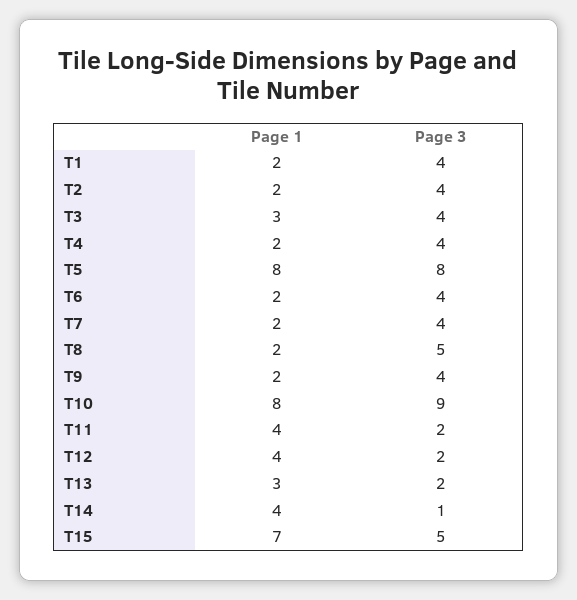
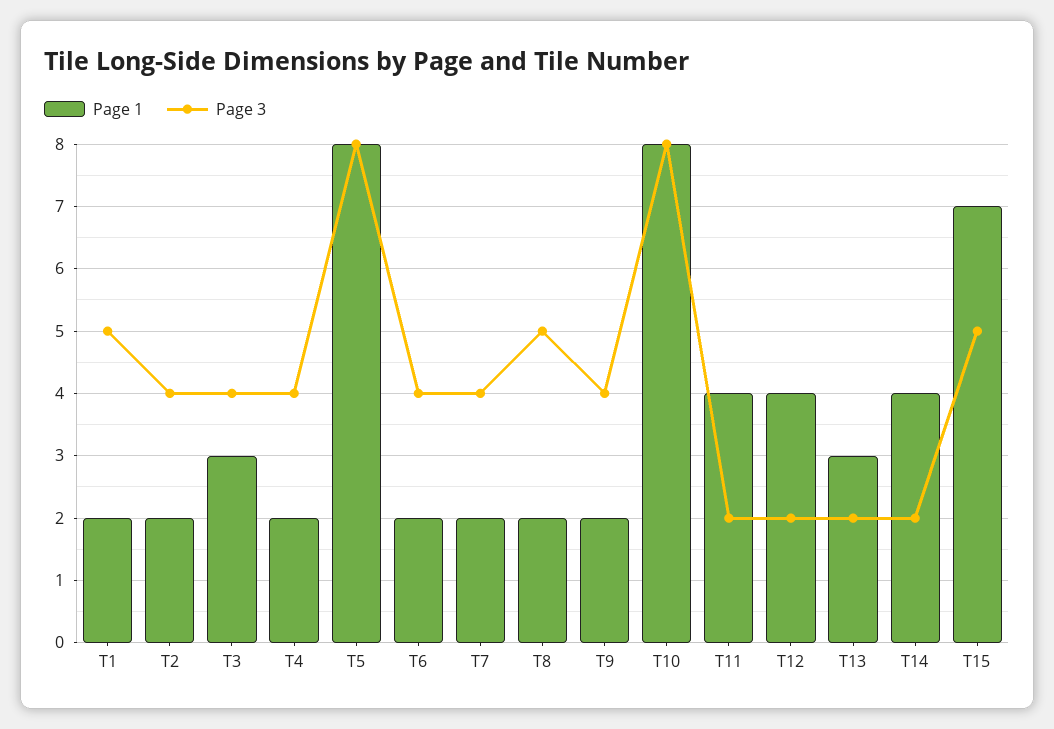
  {
    "Page 1": {
      "T1": 2,
      "T2": 2,
      "T3": 3,
      "T4": 2,
      "T5": 8,
      "T6": 2,
      "T7": 2,
      "T8": 2,
      "T9": 2,
      "T10": 8,
      "T11": 4,
      "T12": 4,
      "T13": 3,
      "T14": 4,
      "T15": 7
    },
    "Page 3": {
-     "T1": 4,
+     "T1": 5,
      "T2": 4,
      "T3": 4,
      "T4": 4,
      "T5": 8,
      "T6": 4,
      "T7": 4,
      "T8": 5,
      "T9": 4,
-     "T10": 9,
+     "T10": 8,
      "T11": 2,
      "T12": 2,
      "T13": 2,
-     "T14": 1,
+     "T14": 2,
      "T15": 5
    }
  }

